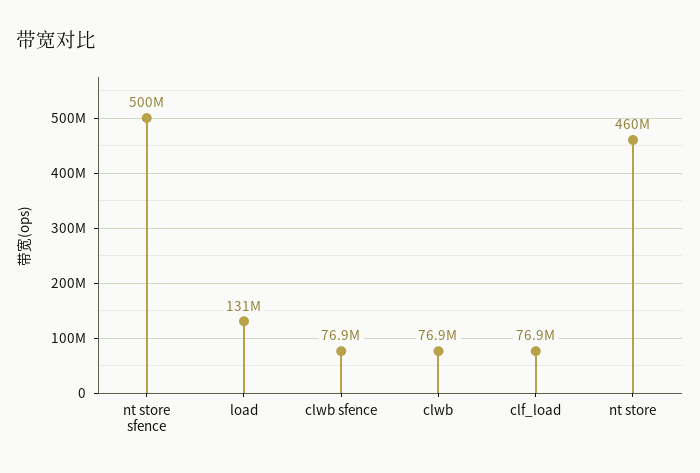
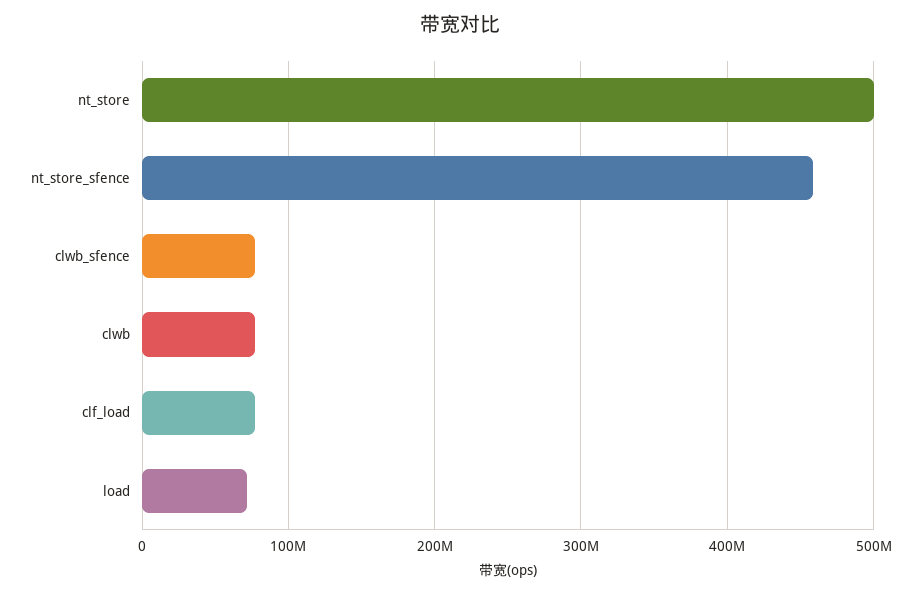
  {
-   "nt store sfence": 500000000,
+   "nt store sfence": 460000000,
-   "load": 131000000,
+   "load": 70000000,
    "clwb sfence": 76900000,
    "clwb": 76900000,
    "clf_load": 76900000,
-   "nt store": 460000000
+   "nt store": 500000000
  }

